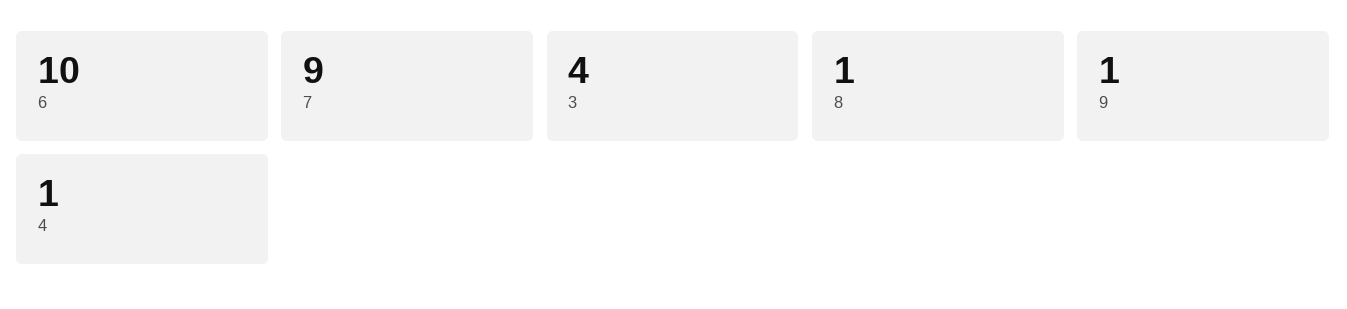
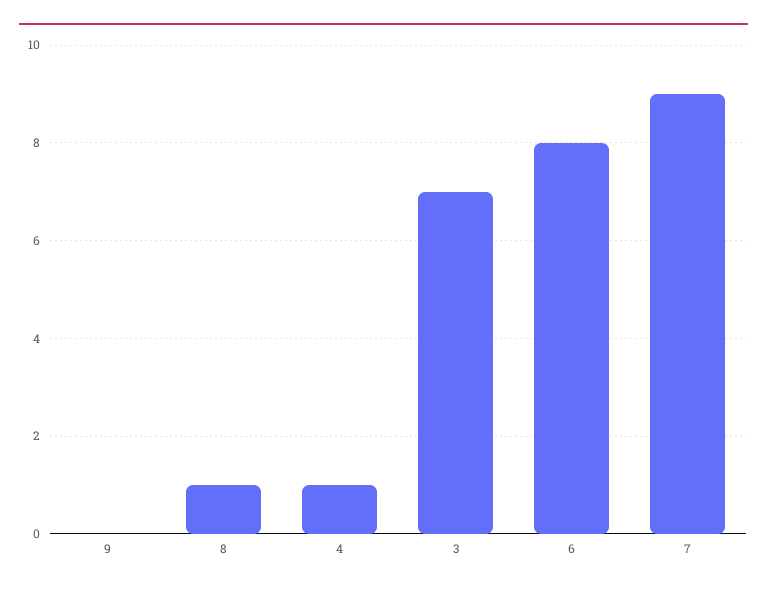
  {
-   "6": 10,
+   "6": 8,
    "7": 9,
-   "3": 4,
+   "3": 7,
    "8": 1,
-   "9": 1,
+   "9": 0,
    "4": 1
  }

